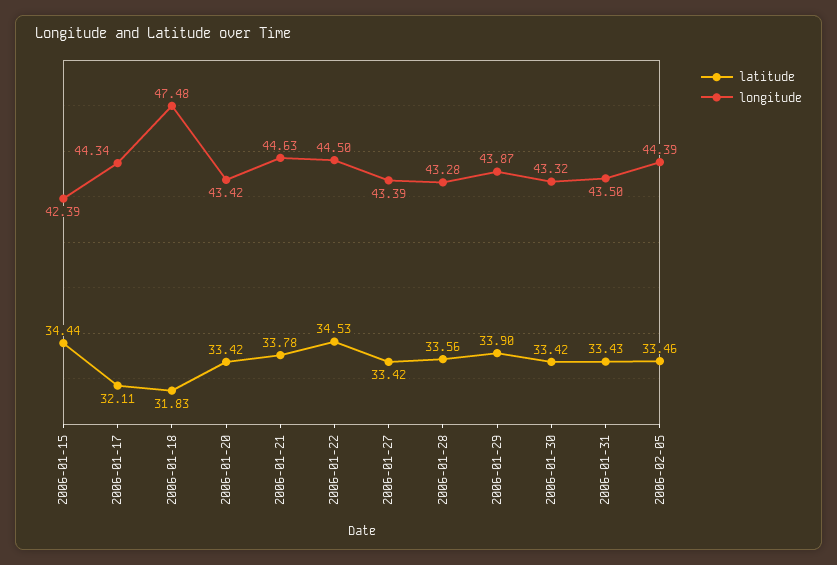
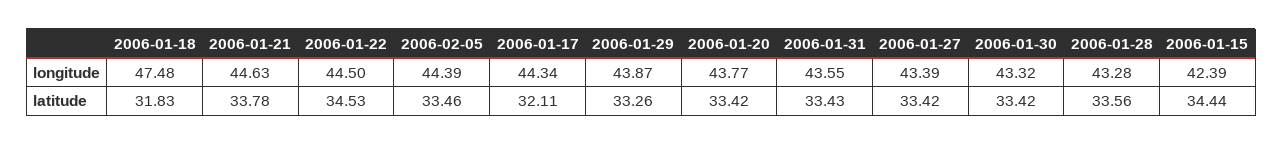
  {
    "latitude": {
      "2006-01-15": 34.44,
      "2006-01-17": 32.11,
      "2006-01-18": 31.83,
      "2006-01-20": 33.42,
      "2006-01-21": 33.78,
      "2006-01-22": 34.53,
      "2006-01-27": 33.42,
      "2006-01-28": 33.56,
-     "2006-01-29": 33.9,
+     "2006-01-29": 33.26,
      "2006-01-30": 33.42,
      "2006-01-31": 33.43,
      "2006-02-05": 33.46
    },
    "longitude": {
      "2006-01-15": 42.39,
      "2006-01-17": 44.34,
      "2006-01-18": 47.48,
-     "2006-01-20": 43.42,
+     "2006-01-20": 43.77,
      "2006-01-21": 44.63,
      "2006-01-22": 44.5,
      "2006-01-27": 43.39,
      "2006-01-28": 43.28,
      "2006-01-29": 43.87,
      "2006-01-30": 43.32,
-     "2006-01-31": 43.5,
+     "2006-01-31": 43.55,
      "2006-02-05": 44.39
    }
  }

